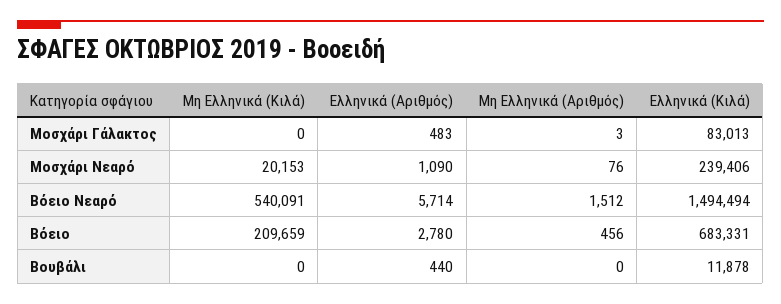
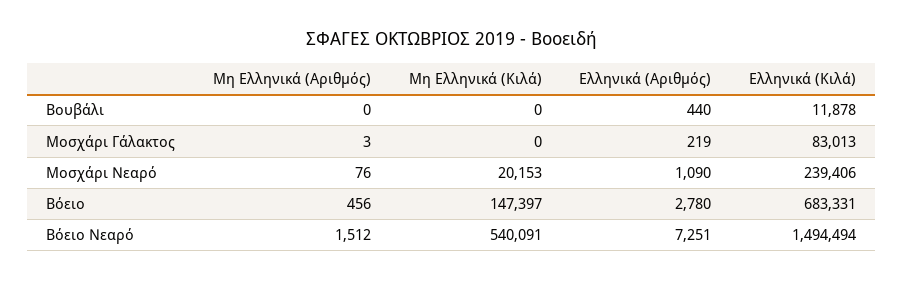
  {
    "Μη Ελληνικά (Κιλά)": {
      "Μοσχάρι Γάλακτος": 0,
      "Μοσχάρι Νεαρό": 20153,
      "Βόειο Νεαρό": 540091,
-     "Βόειο": 209659,
+     "Βόειο": 147397,
      "Βουβάλι": 0
    },
    "Ελληνικά (Αριθμός)": {
-     "Μοσχάρι Γάλακτος": 483,
+     "Μοσχάρι Γάλακτος": 219,
      "Μοσχάρι Νεαρό": 1090,
-     "Βόειο Νεαρό": 5714,
+     "Βόειο Νεαρό": 7251,
      "Βόειο": 2780,
      "Βουβάλι": 440
    },
    "Μη Ελληνικά (Αριθμός)": {
      "Μοσχάρι Γάλακτος": 3,
      "Μοσχάρι Νεαρό": 76,
      "Βόειο Νεαρό": 1512,
      "Βόειο": 456,
      "Βουβάλι": 0
    },
    "Ελληνικά (Κιλά)": {
      "Μοσχάρι Γάλακτος": 83013,
      "Μοσχάρι Νεαρό": 239406,
      "Βόειο Νεαρό": 1494494,
      "Βόειο": 683331,
      "Βουβάλι": 11878
    }
  }

